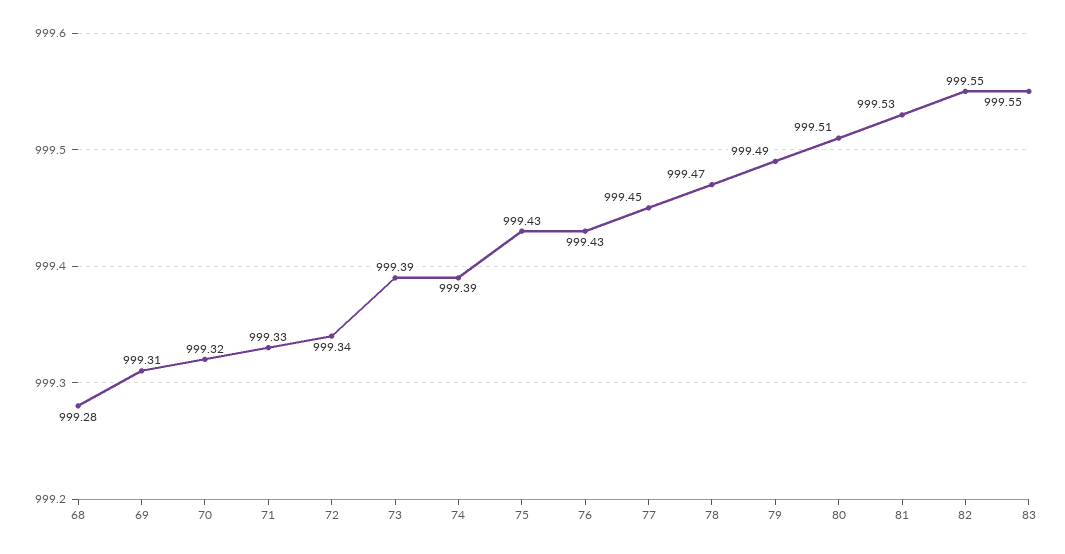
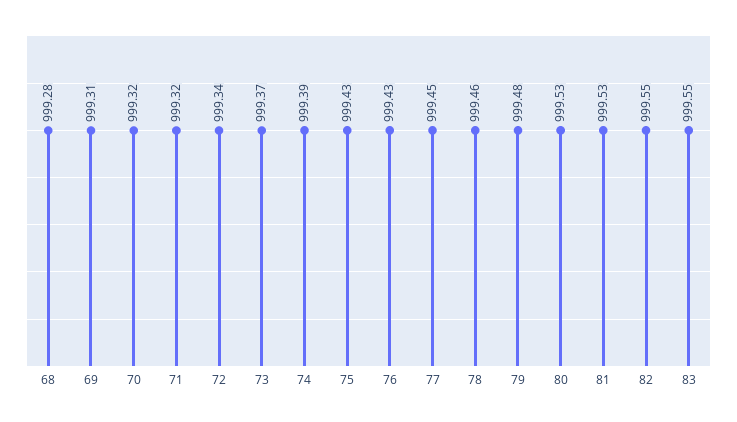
  {
    "68": 999.28,
    "69": 999.31,
    "70": 999.32,
-   "71": 999.33,
+   "71": 999.32,
    "72": 999.34,
-   "73": 999.39,
+   "73": 999.37,
    "74": 999.39,
    "75": 999.43,
    "76": 999.43,
    "77": 999.45,
-   "78": 999.47,
+   "78": 999.46,
-   "79": 999.49,
+   "79": 999.48,
-   "80": 999.51,
+   "80": 999.53,
    "81": 999.53,
    "82": 999.55,
    "83": 999.55
  }

